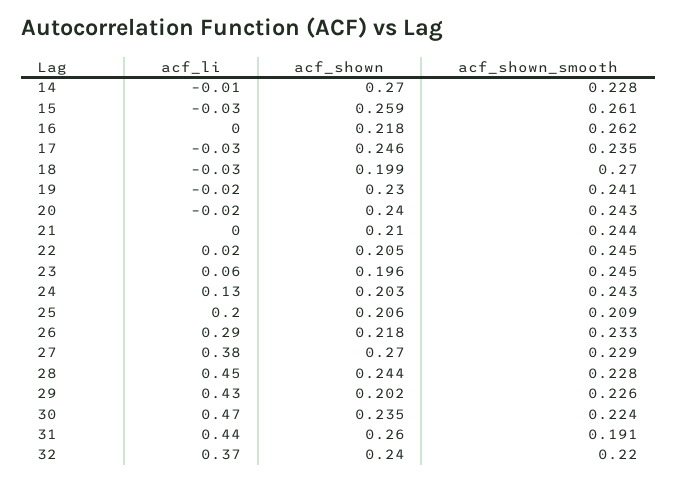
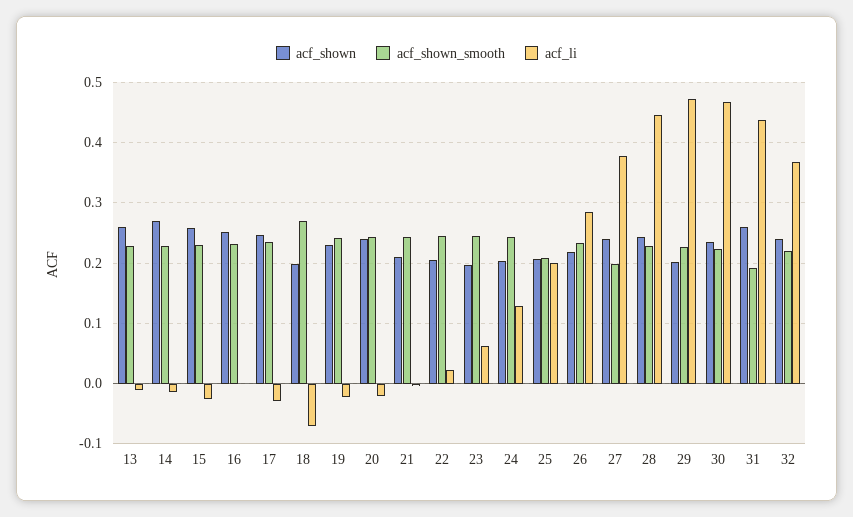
  {
    "acf_li": {
      "14": -0.01,
      "15": -0.03,
      "16": 0,
      "17": -0.03,
-     "18": -0.03,
+     "18": -0.07,
      "19": -0.02,
      "20": -0.02,
      "21": 0,
      "22": 0.02,
      "23": 0.06,
      "24": 0.13,
      "25": 0.2,
      "26": 0.29,
      "27": 0.38,
      "28": 0.45,
-     "29": 0.43,
+     "29": 0.47,
      "30": 0.47,
      "31": 0.44,
-     "32": 0.37
+     "32": 0.37,
+     "13": -0.01
    },
    "acf_shown": {
      "14": 0.27,
      "15": 0.259,
-     "16": 0.218,
+     "16": 0.25,
      "17": 0.246,
      "18": 0.199,
      "19": 0.23,
      "20": 0.24,
      "21": 0.21,
      "22": 0.205,
      "23": 0.196,
      "24": 0.203,
      "25": 0.206,
      "26": 0.218,
-     "27": 0.27,
+     "27": 0.24,
      "28": 0.244,
      "29": 0.202,
      "30": 0.235,
      "31": 0.26,
-     "32": 0.24
+     "32": 0.24,
+     "13": 0.26
    },
    "acf_shown_smooth": {
      "14": 0.228,
-     "15": 0.261,
+     "15": 0.23,
-     "16": 0.262,
+     "16": 0.23,
      "17": 0.235,
      "18": 0.27,
      "19": 0.241,
      "20": 0.243,
      "21": 0.244,
      "22": 0.245,
      "23": 0.245,
      "24": 0.243,
      "25": 0.209,
      "26": 0.233,
-     "27": 0.229,
+     "27": 0.2,
      "28": 0.228,
      "29": 0.226,
      "30": 0.224,
      "31": 0.191,
-     "32": 0.22
+     "32": 0.22,
+     "13": 0.23
    }
  }

